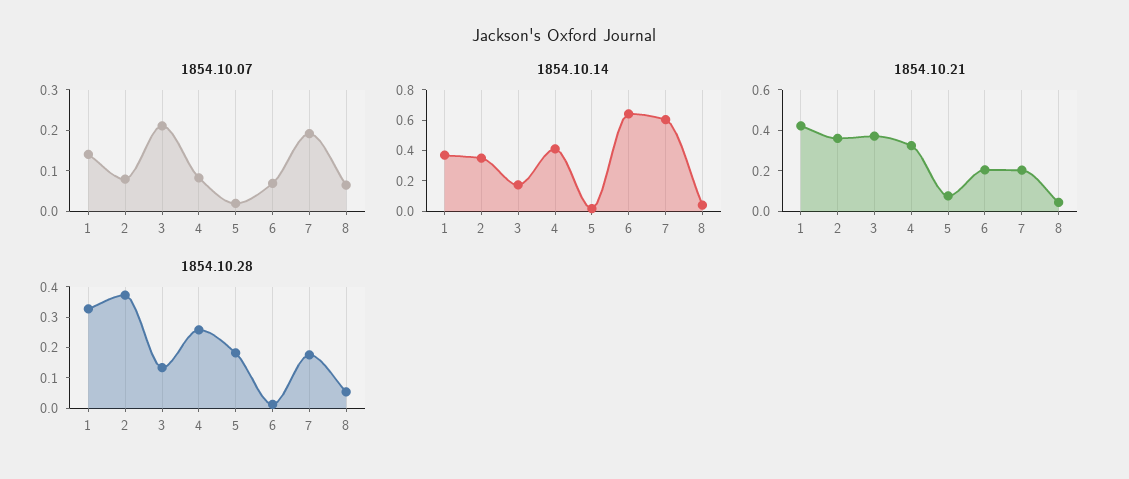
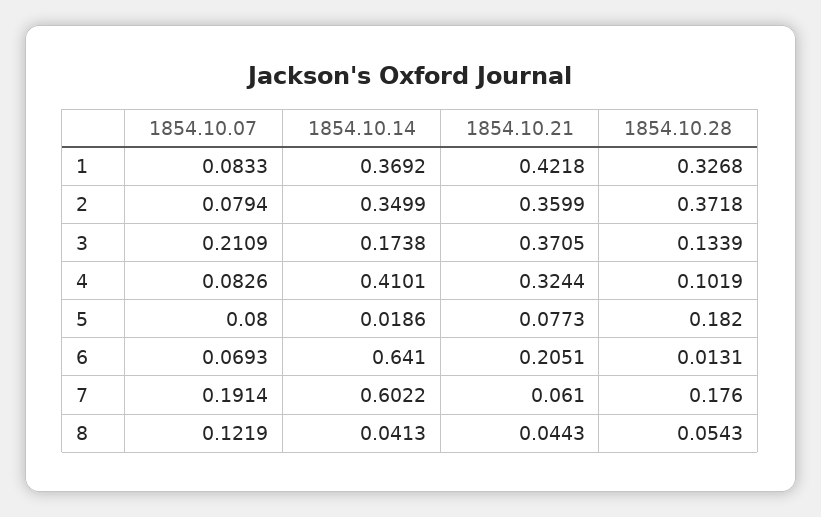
  {
    "1854.10.07": {
-     "1": 0.14,
+     "1": 0.0833,
      "2": 0.0794,
      "3": 0.2109,
      "4": 0.0826,
-     "5": 0.02,
+     "5": 0.08,
      "6": 0.0693,
      "7": 0.1914,
-     "8": 0.06
+     "8": 0.1219
    },
    "1854.10.14": {
      "1": 0.3692,
      "2": 0.3499,
      "3": 0.1738,
      "4": 0.4101,
      "5": 0.0186,
      "6": 0.641,
      "7": 0.6022,
      "8": 0.0413
    },
    "1854.10.21": {
      "1": 0.4218,
      "2": 0.3599,
      "3": 0.3705,
      "4": 0.3244,
      "5": 0.0773,
      "6": 0.2051,
-     "7": 0.2,
+     "7": 0.061,
      "8": 0.0443
    },
    "1854.10.28": {
      "1": 0.3268,
      "2": 0.3718,
      "3": 0.1339,
-     "4": 0.25,
+     "4": 0.1019,
      "5": 0.182,
      "6": 0.0131,
      "7": 0.176,
      "8": 0.0543
    }
  }

